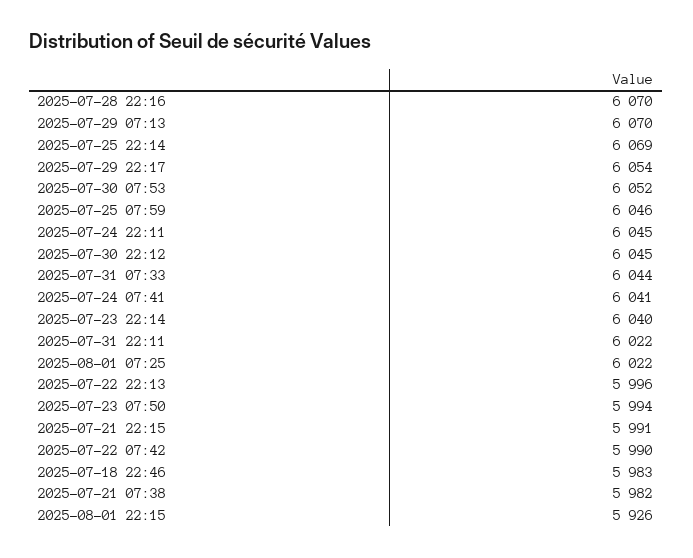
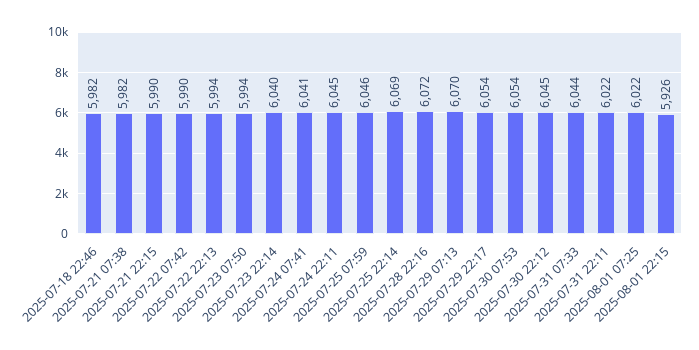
  {
-   "2025-07-28 22:16": 6070,
+   "2025-07-28 22:16": 6072,
    "2025-07-29 07:13": 6070,
    "2025-07-25 22:14": 6069,
    "2025-07-29 22:17": 6054,
-   "2025-07-30 07:53": 6052,
+   "2025-07-30 07:53": 6054,
    "2025-07-25 07:59": 6046,
    "2025-07-24 22:11": 6045,
    "2025-07-30 22:12": 6045,
    "2025-07-31 07:33": 6044,
    "2025-07-24 07:41": 6041,
    "2025-07-23 22:14": 6040,
    "2025-07-31 22:11": 6022,
    "2025-08-01 07:25": 6022,
-   "2025-07-22 22:13": 5996,
+   "2025-07-22 22:13": 5994,
    "2025-07-23 07:50": 5994,
-   "2025-07-21 22:15": 5991,
+   "2025-07-21 22:15": 5990,
    "2025-07-22 07:42": 5990,
-   "2025-07-18 22:46": 5983,
+   "2025-07-18 22:46": 5982,
    "2025-07-21 07:38": 5982,
    "2025-08-01 22:15": 5926
  }

